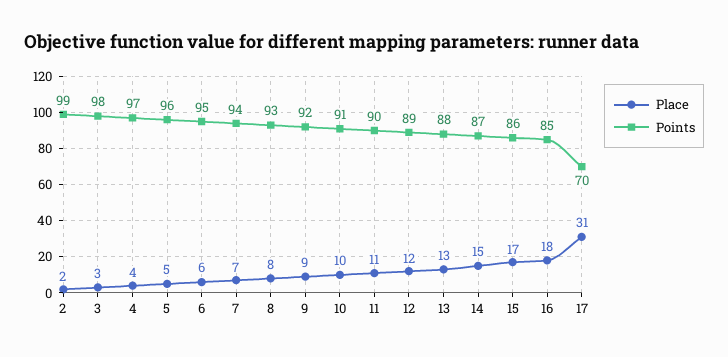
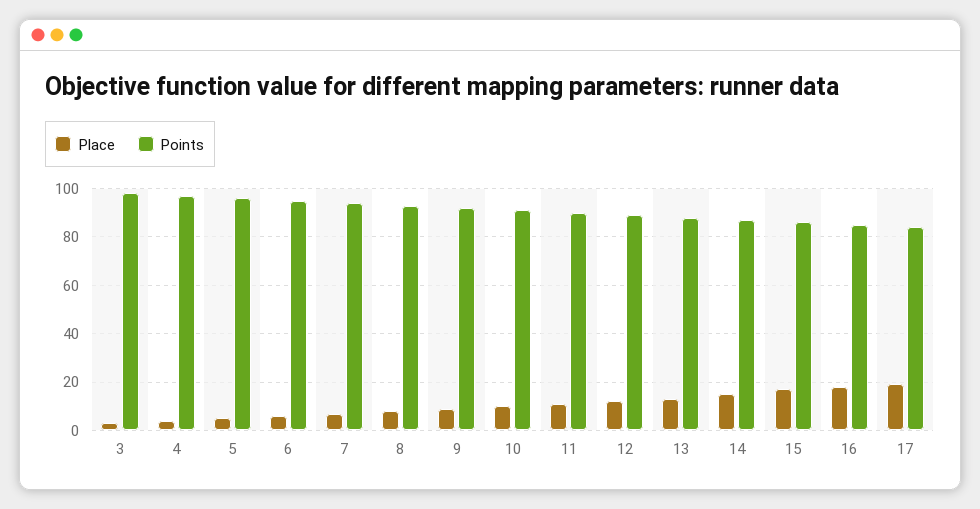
  {
    "Place": {
-     "2": 2,
      "3": 3,
      "4": 4,
      "5": 5,
      "6": 6,
      "7": 7,
      "8": 8,
      "9": 9,
      "10": 10,
      "11": 11,
      "12": 12,
      "13": 13,
      "14": 15,
      "15": 17,
      "16": 18,
-     "17": 31
+     "17": 20
    },
    "Points": {
-     "2": 99,
      "3": 98,
      "4": 97,
      "5": 96,
      "6": 95,
      "7": 94,
      "8": 93,
      "9": 92,
      "10": 91,
      "11": 90,
      "12": 89,
      "13": 88,
      "14": 87,
      "15": 86,
      "16": 85,
-     "17": 70
+     "17": 85
    }
  }

